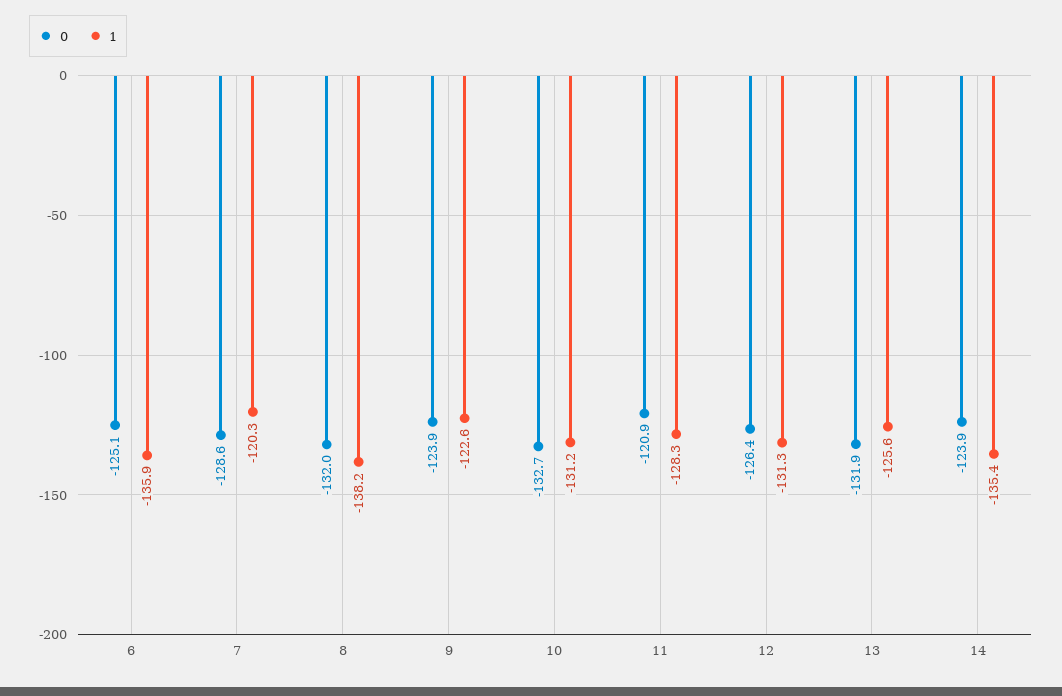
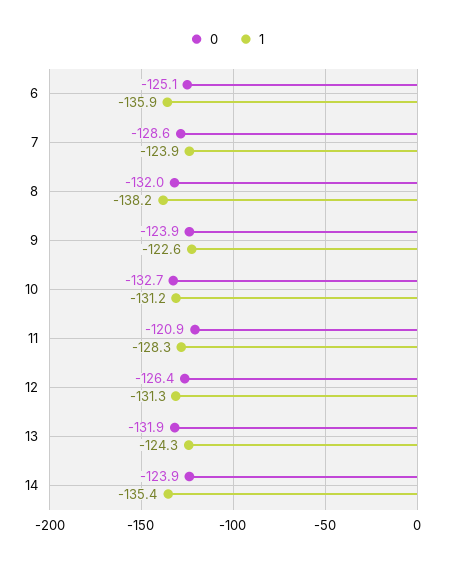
  {
    "0": {
      "6": -125.1,
      "7": -128.6,
      "8": -132,
      "9": -123.9,
      "10": -132.7,
      "11": -120.9,
      "12": -126.4,
      "13": -131.9,
      "14": -123.9
    },
    "1": {
      "6": -135.9,
-     "7": -120.3,
+     "7": -123.9,
      "8": -138.2,
      "9": -122.6,
      "10": -131.2,
      "11": -128.3,
      "12": -131.3,
-     "13": -125.6,
+     "13": -124.3,
      "14": -135.4
    }
  }

